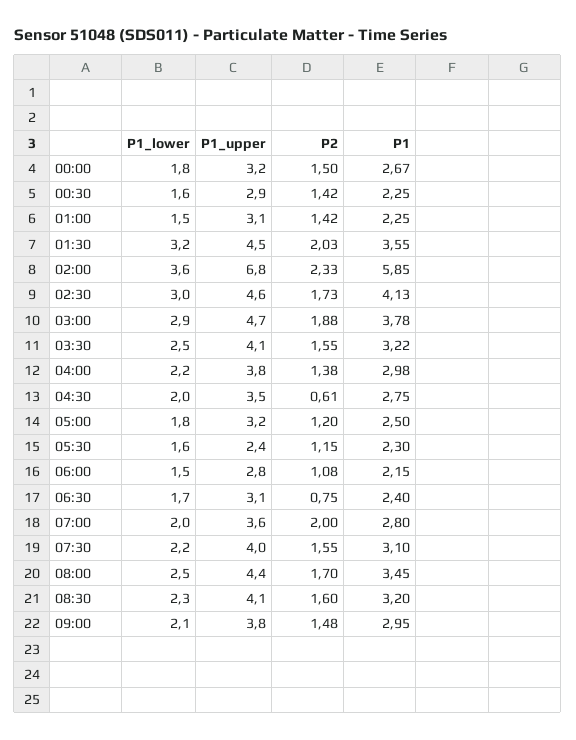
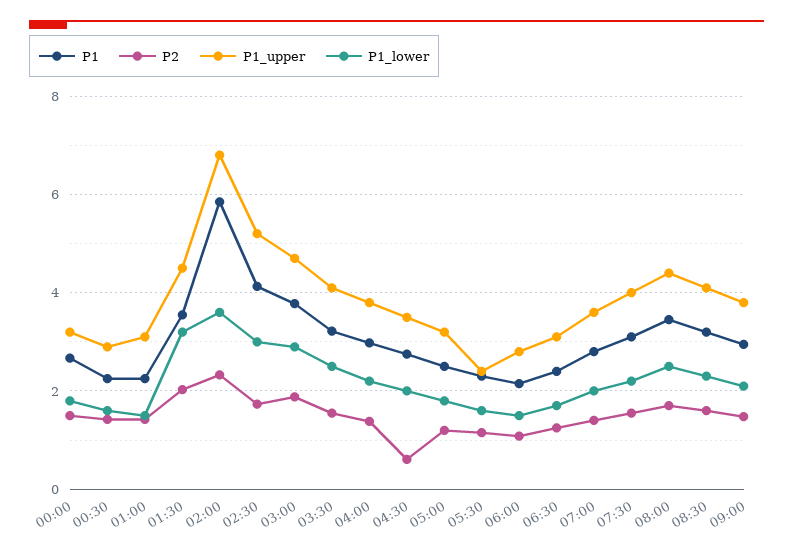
  {
    "P1_lower": {
      "00:00": 1.8,
      "00:30": 1.6,
      "01:00": 1.5,
      "01:30": 3.2,
      "02:00": 3.6,
      "02:30": 3,
      "03:00": 2.9,
      "03:30": 2.5,
      "04:00": 2.2,
      "04:30": 2,
      "05:00": 1.8,
      "05:30": 1.6,
      "06:00": 1.5,
      "06:30": 1.7,
      "07:00": 2,
      "07:30": 2.2,
      "08:00": 2.5,
      "08:30": 2.3,
      "09:00": 2.1
    },
    "P1_upper": {
      "00:00": 3.2,
      "00:30": 2.9,
      "01:00": 3.1,
      "01:30": 4.5,
      "02:00": 6.8,
-     "02:30": 4.6,
+     "02:30": 5.2,
      "03:00": 4.7,
      "03:30": 4.1,
      "04:00": 3.8,
      "04:30": 3.5,
      "05:00": 3.2,
      "05:30": 2.4,
      "06:00": 2.8,
      "06:30": 3.1,
      "07:00": 3.6,
      "07:30": 4,
      "08:00": 4.4,
      "08:30": 4.1,
      "09:00": 3.8
    },
    "P2": {
      "00:00": 1.5,
      "00:30": 1.42,
      "01:00": 1.42,
      "01:30": 2.03,
      "02:00": 2.33,
      "02:30": 1.73,
      "03:00": 1.88,
      "03:30": 1.55,
      "04:00": 1.38,
      "04:30": 0.61,
      "05:00": 1.2,
      "05:30": 1.15,
      "06:00": 1.08,
-     "06:30": 0.75,
+     "06:30": 1.2,
-     "07:00": 2,
+     "07:00": 1.4,
      "07:30": 1.55,
      "08:00": 1.7,
      "08:30": 1.6,
      "09:00": 1.48
    },
    "P1": {
      "00:00": 2.67,
      "00:30": 2.25,
      "01:00": 2.25,
      "01:30": 3.55,
      "02:00": 5.85,
      "02:30": 4.13,
      "03:00": 3.78,
      "03:30": 3.22,
      "04:00": 2.98,
      "04:30": 2.75,
      "05:00": 2.5,
      "05:30": 2.3,
      "06:00": 2.15,
      "06:30": 2.4,
      "07:00": 2.8,
      "07:30": 3.1,
      "08:00": 3.45,
      "08:30": 3.2,
      "09:00": 2.95
    }
  }

